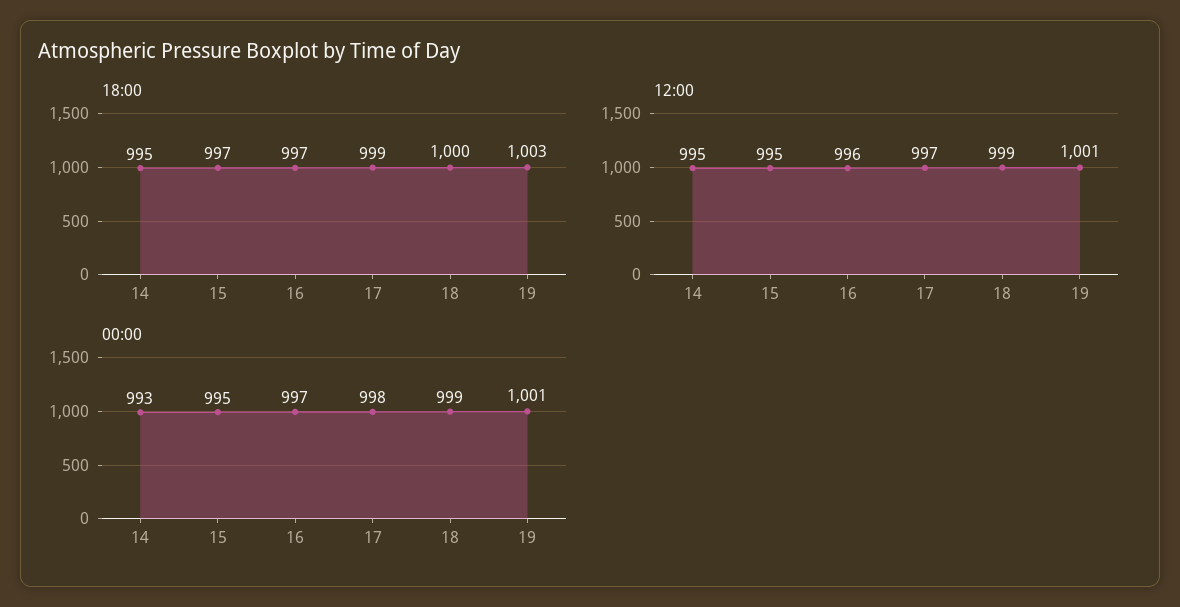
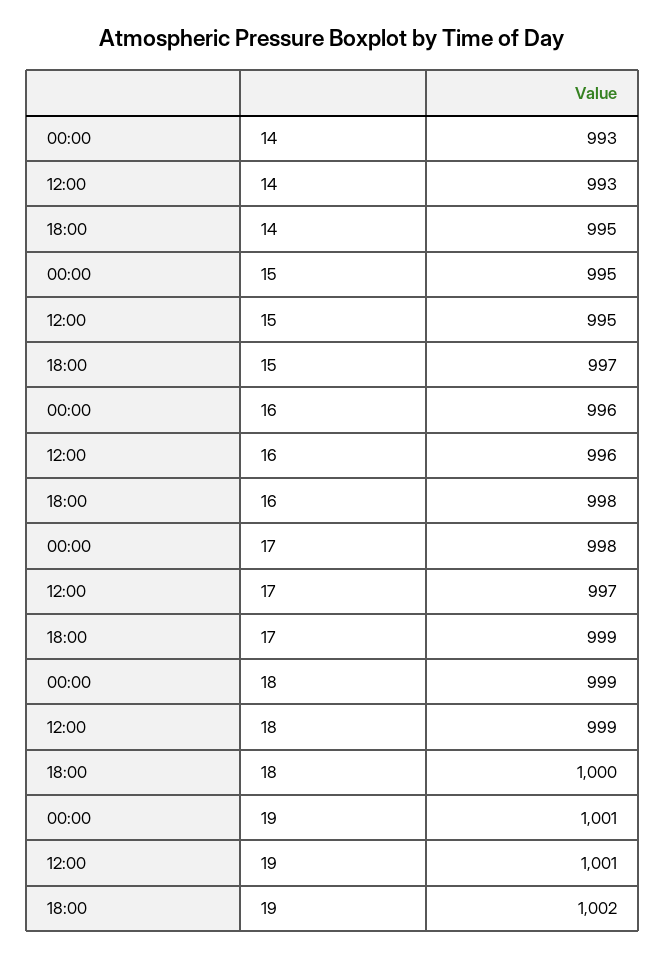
  {
    "18:00": {
      "14": 995,
      "15": 997,
-     "16": 997,
+     "16": 998,
      "17": 999,
      "18": 1000,
-     "19": 1003
+     "19": 1002
    },
    "12:00": {
-     "14": 995,
+     "14": 993,
      "15": 995,
      "16": 996,
      "17": 997,
      "18": 999,
      "19": 1001
    },
    "00:00": {
      "14": 993,
      "15": 995,
-     "16": 997,
+     "16": 996,
      "17": 998,
      "18": 999,
      "19": 1001
    }
  }

